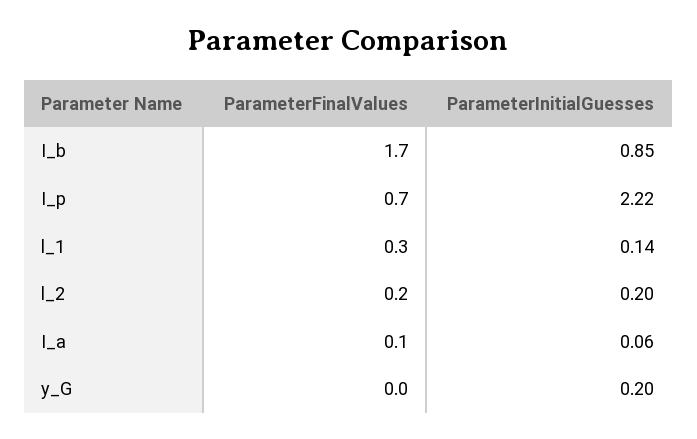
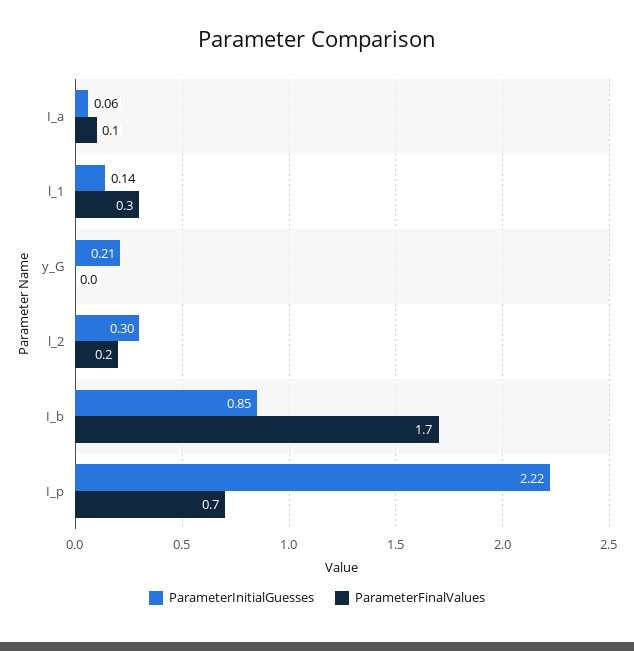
  {
    "ParameterFinalValues": {
      "I_b": 1.7,
      "I_p": 0.7,
      "l_1": 0.3,
      "l_2": 0.2,
      "I_a": 0.1,
      "y_G": 0
    },
    "ParameterInitialGuesses": {
      "I_b": 0.85,
      "I_p": 2.22,
      "l_1": 0.14,
-     "l_2": 0.2,
+     "l_2": 0.3,
      "I_a": 0.06,
-     "y_G": 0.2
+     "y_G": 0.21
    }
  }

